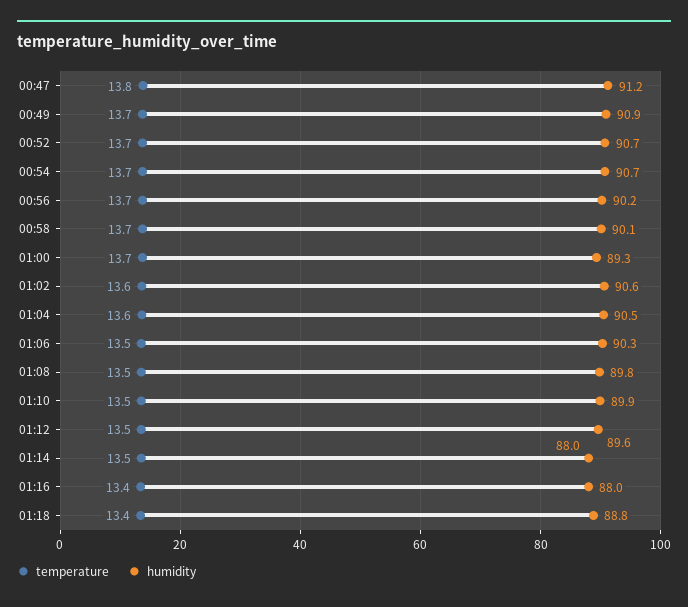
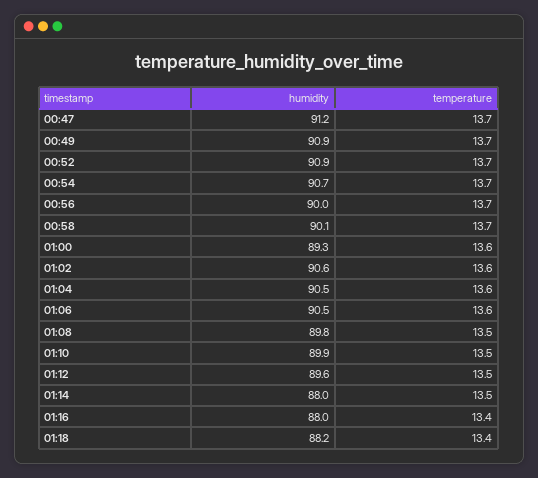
  {
    "temperature": {
-     "00:47": 13.8,
+     "00:47": 13.7,
      "00:49": 13.7,
      "00:52": 13.7,
      "00:54": 13.7,
      "00:56": 13.7,
      "00:58": 13.7,
-     "01:00": 13.7,
+     "01:00": 13.6,
      "01:02": 13.6,
      "01:04": 13.6,
-     "01:06": 13.5,
+     "01:06": 13.6,
      "01:08": 13.5,
      "01:10": 13.5,
      "01:12": 13.5,
      "01:14": 13.5,
      "01:16": 13.4,
      "01:18": 13.4
    },
    "humidity": {
      "00:47": 91.2,
      "00:49": 90.9,
-     "00:52": 90.7,
+     "00:52": 90.9,
      "00:54": 90.7,
-     "00:56": 90.2,
+     "00:56": 90,
      "00:58": 90.1,
      "01:00": 89.3,
      "01:02": 90.6,
      "01:04": 90.5,
-     "01:06": 90.3,
+     "01:06": 90.5,
      "01:08": 89.8,
      "01:10": 89.9,
      "01:12": 89.6,
      "01:14": 88,
      "01:16": 88,
-     "01:18": 88.8
+     "01:18": 88.2
    }
  }

